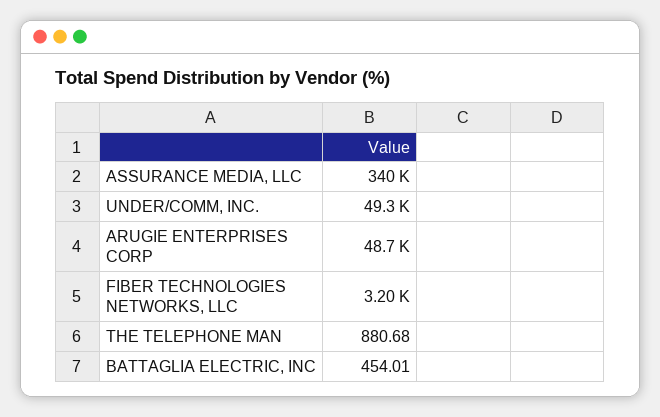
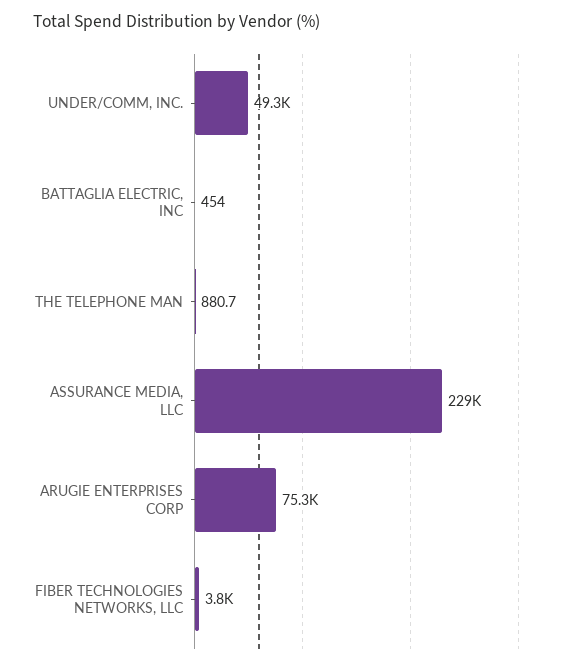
  {
-   "ASSURANCE MEDIA, LLC": 340000,
+   "ASSURANCE MEDIA, LLC": 229000,
    "UNDER/COMM, INC.": 49300,
-   "ARUGIE ENTERPRISES CORP": 48700,
+   "ARUGIE ENTERPRISES CORP": 75300,
-   "FIBER TECHNOLOGIES NETWORKS, LLC": 3200,
+   "FIBER TECHNOLOGIES NETWORKS, LLC": 3800,
    "THE TELEPHONE MAN": 880.68,
    "BATTAGLIA ELECTRIC, INC": 454.01
  }

